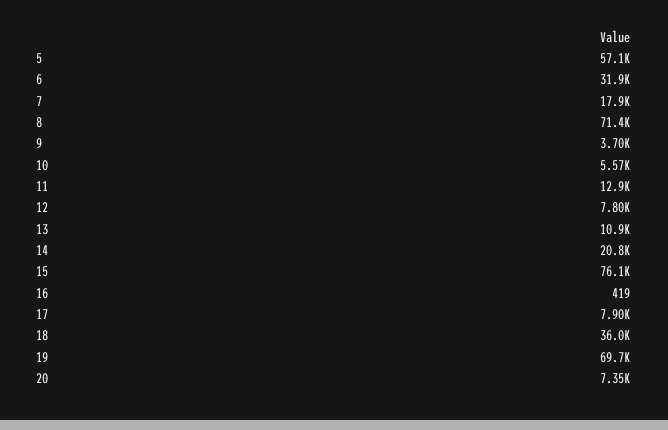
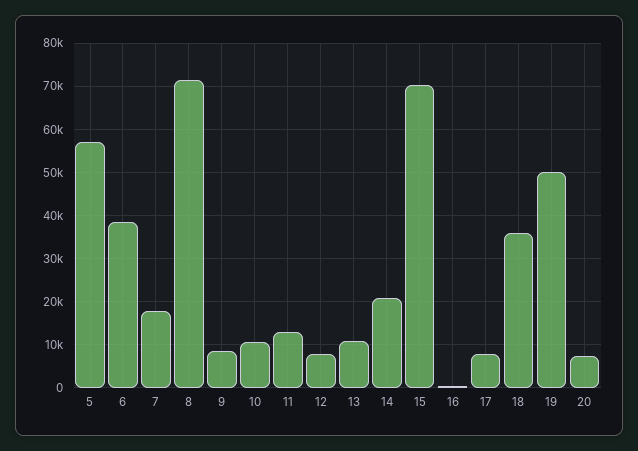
  {
    "5": 57100,
-   "6": 31900,
+   "6": 38000,
    "7": 17900,
    "8": 71400,
-   "9": 3700,
+   "9": 8000,
-   "10": 5570,
+   "10": 10000,
    "11": 12900,
    "12": 7800,
    "13": 10900,
    "14": 20800,
-   "15": 76100,
+   "15": 70000,
    "16": 419,
    "17": 7900,
    "18": 36000,
-   "19": 69700,
+   "19": 50000,
    "20": 7350
  }

